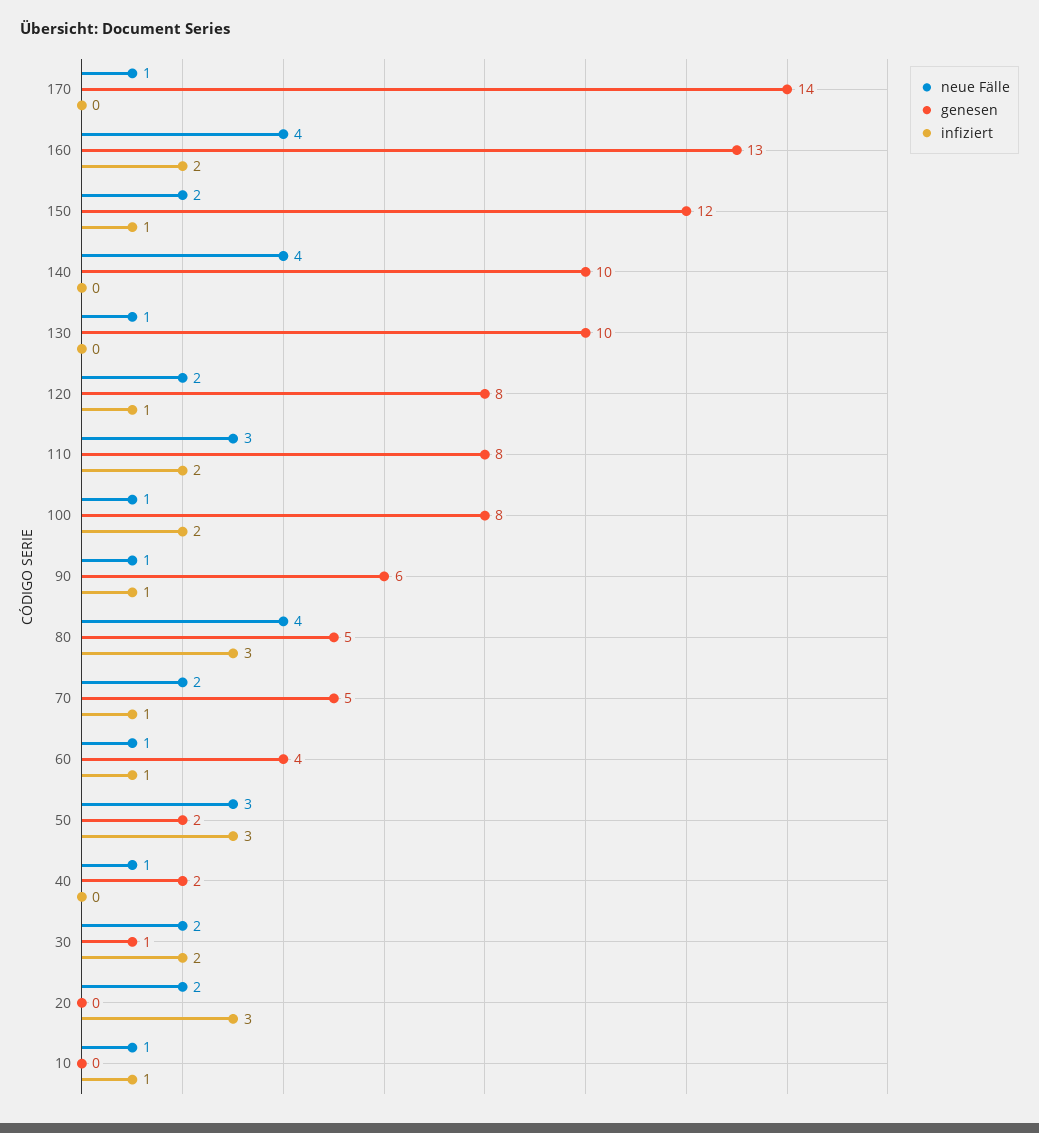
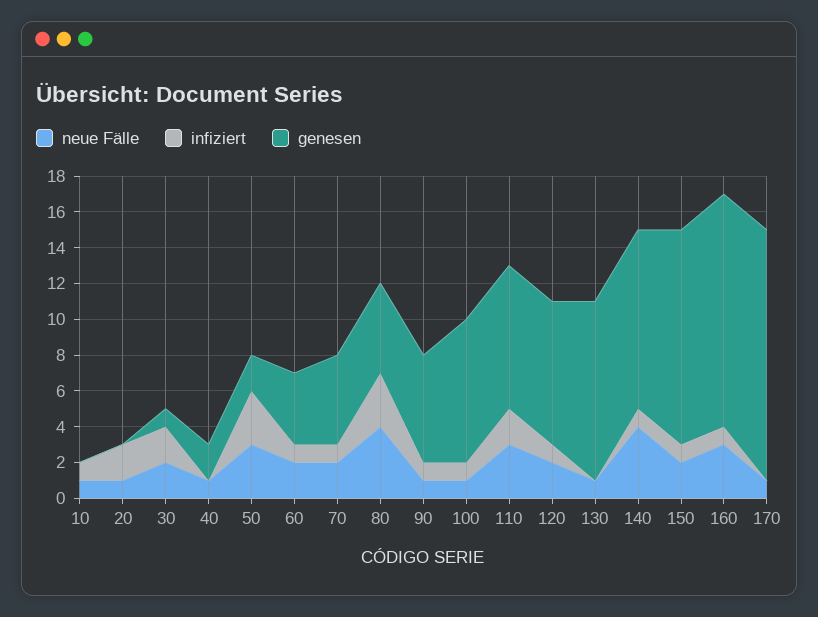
  {
    "neue Fälle": {
      "170": 1,
-     "160": 4,
+     "160": 3,
      "150": 2,
      "140": 4,
      "130": 1,
      "120": 2,
      "110": 3,
      "100": 1,
      "90": 1,
      "80": 4,
      "70": 2,
-     "60": 1,
+     "60": 2,
      "50": 3,
      "40": 1,
      "30": 2,
-     "20": 2,
+     "20": 1,
      "10": 1
    },
    "genesen": {
      "170": 14,
      "160": 13,
      "150": 12,
      "140": 10,
      "130": 10,
      "120": 8,
      "110": 8,
      "100": 8,
      "90": 6,
      "80": 5,
      "70": 5,
      "60": 4,
      "50": 2,
      "40": 2,
      "30": 1,
      "20": 0,
      "10": 0
    },
    "infiziert": {
      "170": 0,
-     "160": 2,
+     "160": 1,
      "150": 1,
-     "140": 0,
+     "140": 1,
      "130": 0,
      "120": 1,
      "110": 2,
-     "100": 2,
+     "100": 1,
      "90": 1,
      "80": 3,
      "70": 1,
      "60": 1,
      "50": 3,
      "40": 0,
      "30": 2,
-     "20": 3,
+     "20": 2,
      "10": 1
    }
  }

